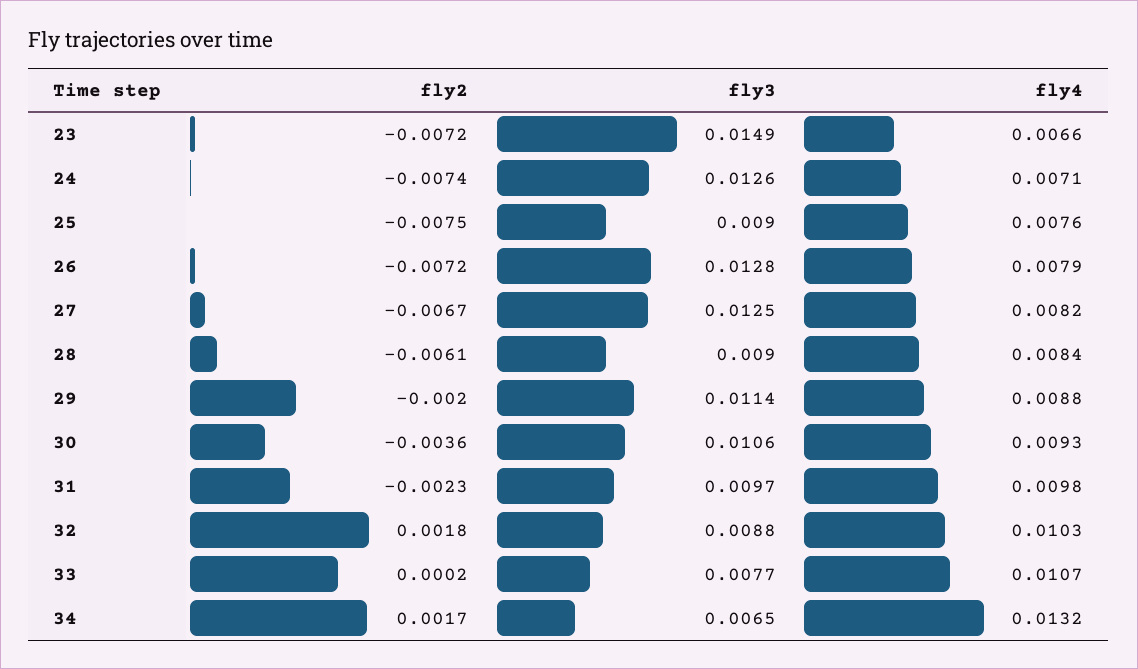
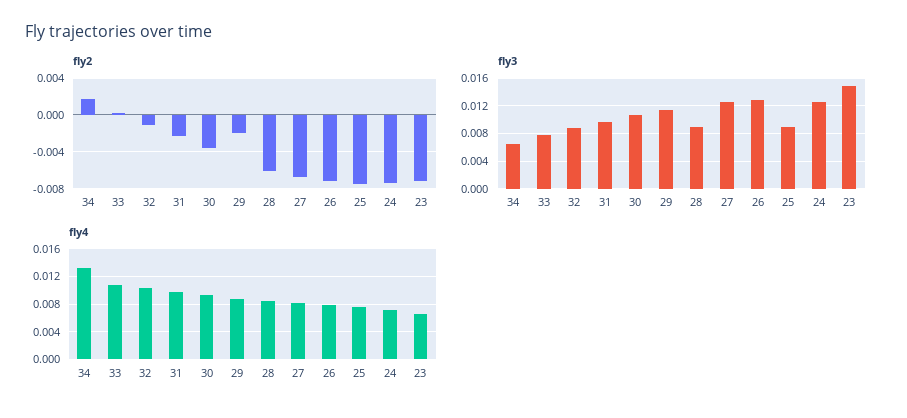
  {
    "fly2": {
      "23": -0.0072,
      "24": -0.0074,
      "25": -0.0075,
      "26": -0.0072,
      "27": -0.0067,
      "28": -0.0061,
      "29": -0.002,
      "30": -0.0036,
      "31": -0.0023,
-     "32": 0.0018,
+     "32": -0.001,
      "33": 0.0002,
      "34": 0.0017
    },
    "fly3": {
      "23": 0.0149,
      "24": 0.0126,
      "25": 0.009,
      "26": 0.0128,
      "27": 0.0125,
      "28": 0.009,
      "29": 0.0114,
      "30": 0.0106,
      "31": 0.0097,
      "32": 0.0088,
      "33": 0.0077,
      "34": 0.0065
    },
    "fly4": {
      "23": 0.0066,
      "24": 0.0071,
      "25": 0.0076,
      "26": 0.0079,
      "27": 0.0082,
      "28": 0.0084,
      "29": 0.0088,
      "30": 0.0093,
      "31": 0.0098,
      "32": 0.0103,
      "33": 0.0107,
      "34": 0.0132
    }
  }

